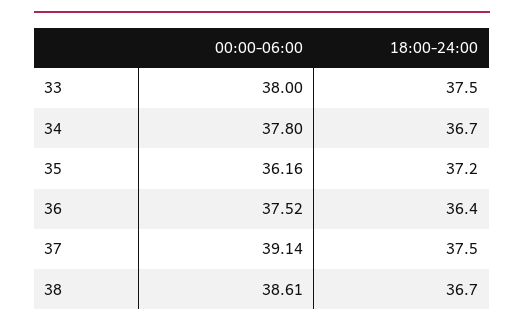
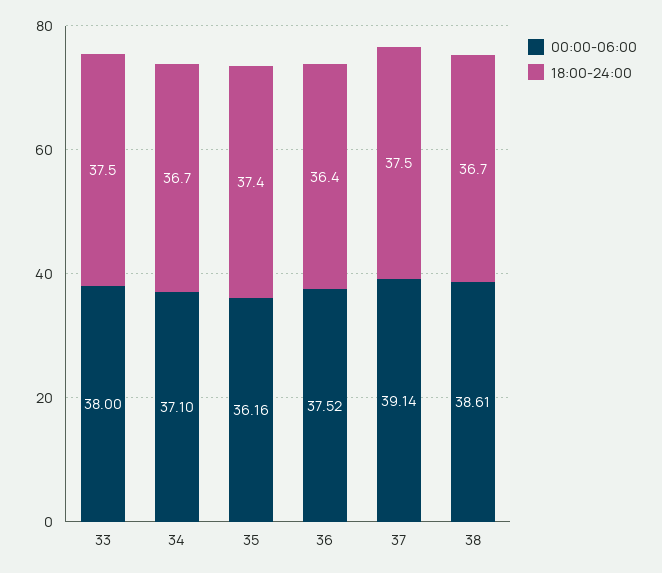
  {
    "00:00-06:00": {
      "33": 38,
-     "34": 37.8,
+     "34": 37.1,
      "35": 36.16,
      "36": 37.52,
      "37": 39.14,
      "38": 38.61
    },
    "18:00-24:00": {
      "33": 37.5,
      "34": 36.7,
-     "35": 37.2,
+     "35": 37.4,
      "36": 36.4,
      "37": 37.5,
      "38": 36.7
    }
  }

